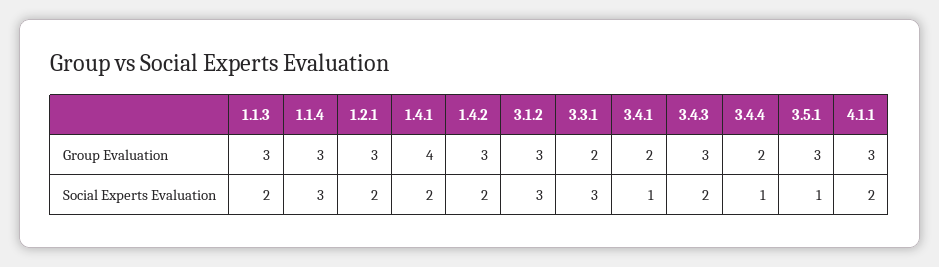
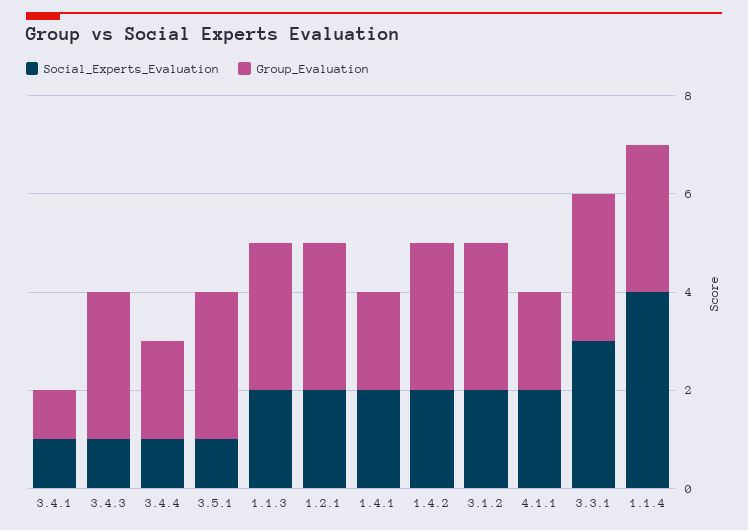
  {
    "Group Evaluation": {
      "1.1.3": 3,
      "1.1.4": 3,
      "1.2.1": 3,
-     "1.4.1": 4,
+     "1.4.1": 2,
      "1.4.2": 3,
      "3.1.2": 3,
-     "3.3.1": 2,
+     "3.3.1": 3,
-     "3.4.1": 2,
+     "3.4.1": 1,
      "3.4.3": 3,
      "3.4.4": 2,
      "3.5.1": 3,
-     "4.1.1": 3
+     "4.1.1": 2
    },
    "Social Experts Evaluation": {
      "1.1.3": 2,
-     "1.1.4": 3,
+     "1.1.4": 4,
      "1.2.1": 2,
      "1.4.1": 2,
      "1.4.2": 2,
-     "3.1.2": 3,
+     "3.1.2": 2,
      "3.3.1": 3,
      "3.4.1": 1,
-     "3.4.3": 2,
+     "3.4.3": 1,
      "3.4.4": 1,
      "3.5.1": 1,
      "4.1.1": 2
    }
  }

